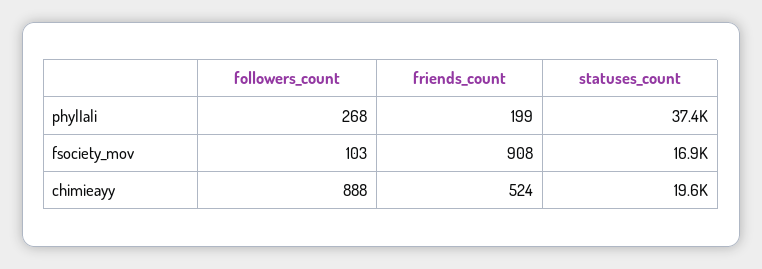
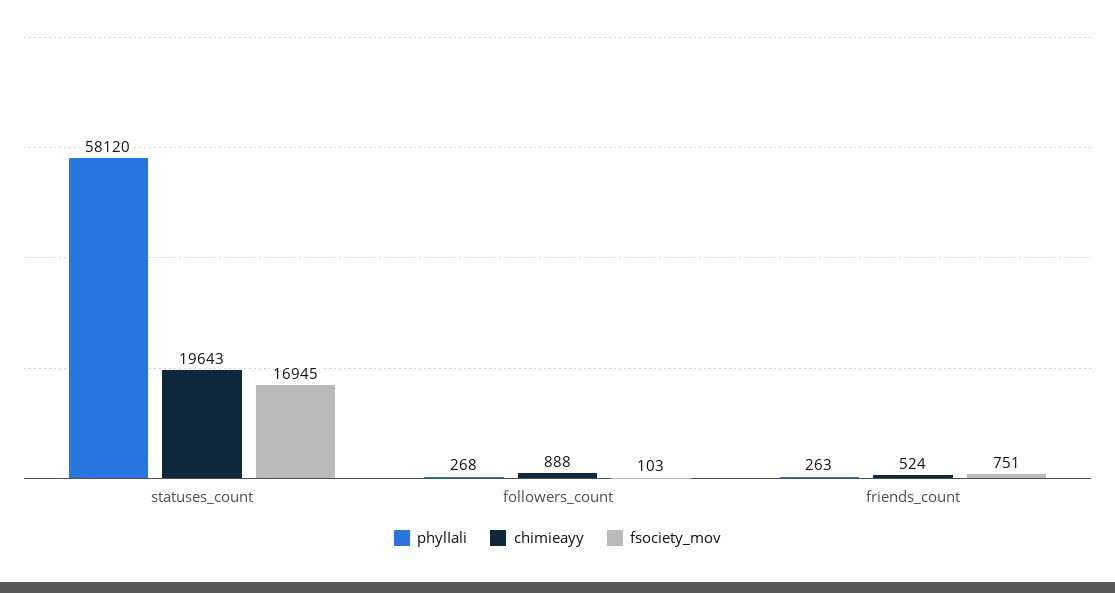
  {
    "phylIali": {
      "followers_count": 268,
-     "friends_count": 199,
+     "friends_count": 263,
-     "statuses_count": 37400
+     "statuses_count": 58120
    },
    "fsociety_mov": {
      "followers_count": 103,
-     "friends_count": 908,
+     "friends_count": 751,
      "statuses_count": 16945
    },
    "chimieayy": {
      "followers_count": 888,
      "friends_count": 524,
      "statuses_count": 19643
    }
  }

